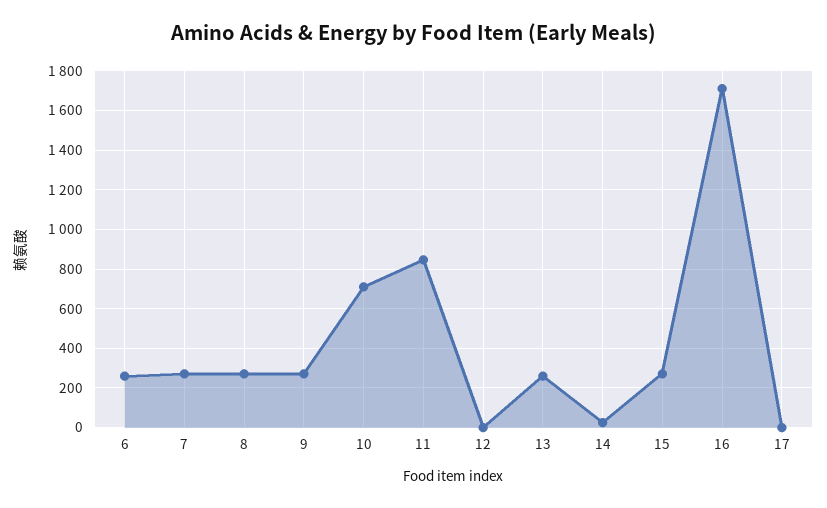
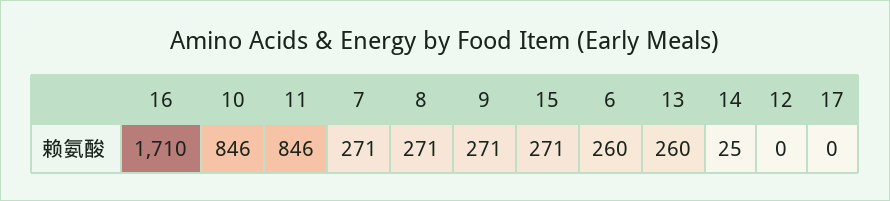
  {
    "6": 260,
    "7": 271,
    "8": 271,
    "9": 271,
-   "10": 700,
+   "10": 846,
    "11": 846,
    "12": 0,
    "13": 260,
    "14": 25,
    "15": 271,
    "16": 1710,
    "17": 0
  }

